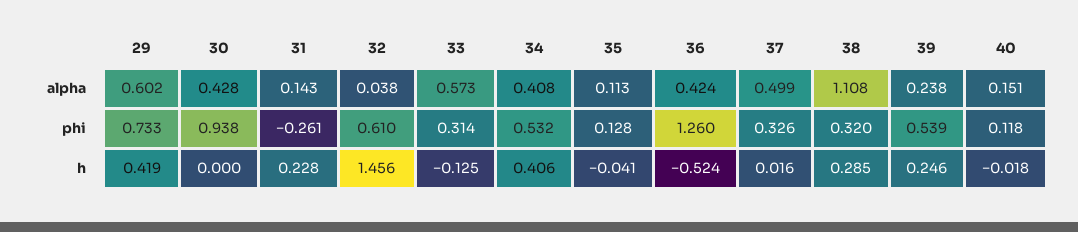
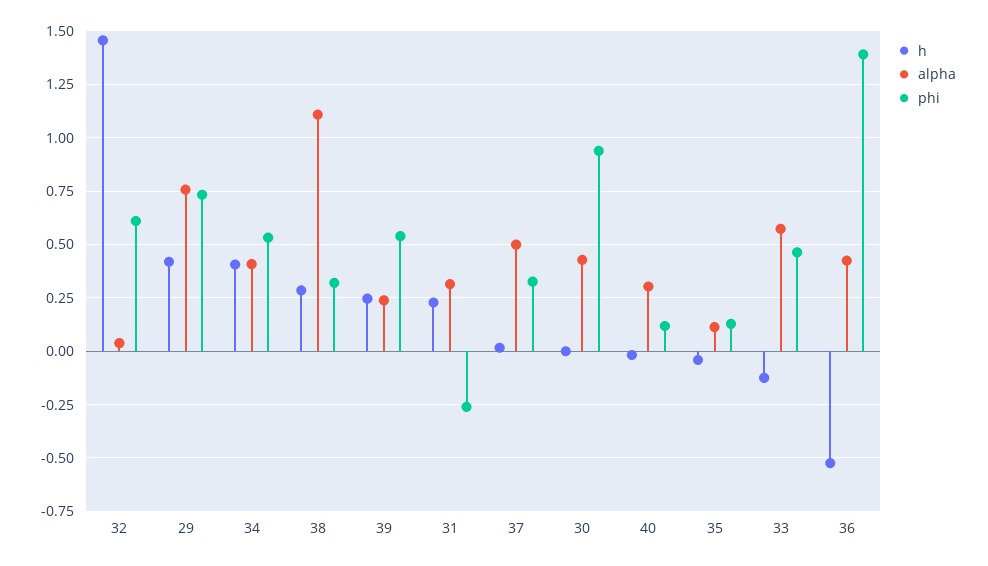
  {
    "alpha": {
-     "29": 0.602,
+     "29": 0.75,
      "30": 0.428,
-     "31": 0.143,
+     "31": 0.3,
      "32": 0.038,
      "33": 0.573,
      "34": 0.408,
      "35": 0.113,
      "36": 0.424,
      "37": 0.499,
      "38": 1.108,
      "39": 0.238,
-     "40": 0.151
+     "40": 0.3
    },
    "phi": {
      "29": 0.733,
      "30": 0.938,
      "31": -0.261,
      "32": 0.61,
-     "33": 0.314,
+     "33": 0.45,
      "34": 0.532,
      "35": 0.128,
-     "36": 1.26,
+     "36": 1.4,
      "37": 0.326,
      "38": 0.32,
      "39": 0.539,
      "40": 0.118
    },
    "h": {
      "29": 0.419,
      "30": 0,
      "31": 0.228,
      "32": 1.456,
      "33": -0.125,
      "34": 0.406,
      "35": -0.041,
      "36": -0.524,
      "37": 0.016,
      "38": 0.285,
      "39": 0.246,
      "40": -0.018
    }
  }

